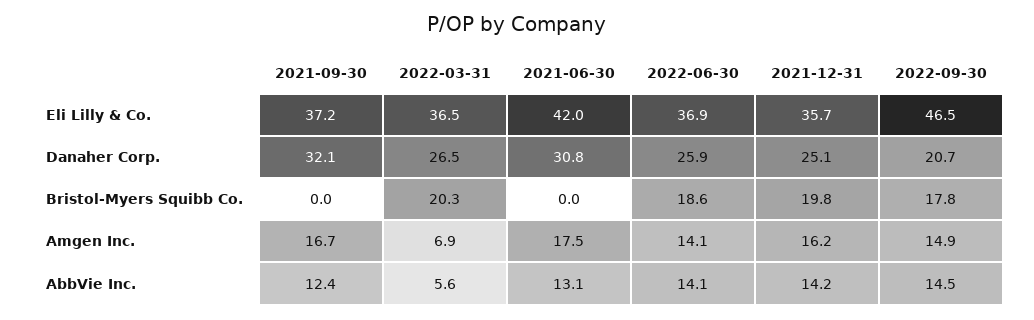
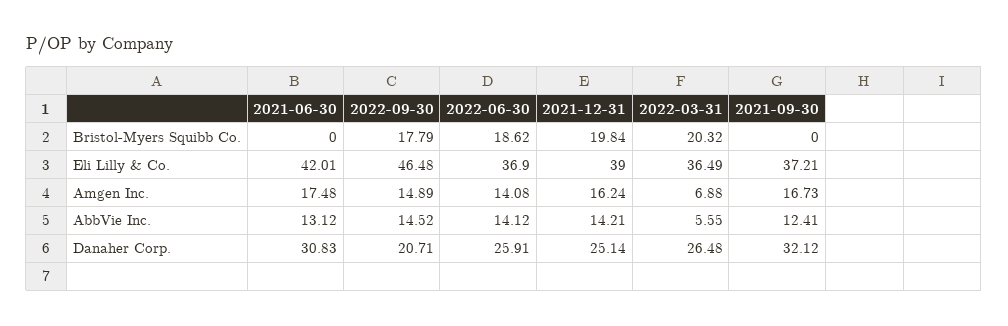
  {
    "2021-09-30": {
      "Eli Lilly & Co.": 37.21,
      "Danaher Corp.": 32.12,
      "Bristol-Myers Squibb Co.": 0,
      "Amgen Inc.": 16.73,
      "AbbVie Inc.": 12.41
    },
    "2022-03-31": {
      "Eli Lilly & Co.": 36.49,
      "Danaher Corp.": 26.48,
      "Bristol-Myers Squibb Co.": 20.32,
      "Amgen Inc.": 6.88,
      "AbbVie Inc.": 5.55
    },
    "2021-06-30": {
      "Eli Lilly & Co.": 42.01,
      "Danaher Corp.": 30.83,
      "Bristol-Myers Squibb Co.": 0,
      "Amgen Inc.": 17.48,
      "AbbVie Inc.": 13.12
    },
    "2022-06-30": {
      "Eli Lilly & Co.": 36.9,
      "Danaher Corp.": 25.91,
      "Bristol-Myers Squibb Co.": 18.62,
      "Amgen Inc.": 14.08,
      "AbbVie Inc.": 14.12
    },
    "2021-12-31": {
-     "Eli Lilly & Co.": 35.7,
+     "Eli Lilly & Co.": 39,
      "Danaher Corp.": 25.14,
      "Bristol-Myers Squibb Co.": 19.84,
      "Amgen Inc.": 16.24,
      "AbbVie Inc.": 14.21
    },
    "2022-09-30": {
      "Eli Lilly & Co.": 46.48,
      "Danaher Corp.": 20.71,
      "Bristol-Myers Squibb Co.": 17.79,
      "Amgen Inc.": 14.89,
      "AbbVie Inc.": 14.52
    }
  }

